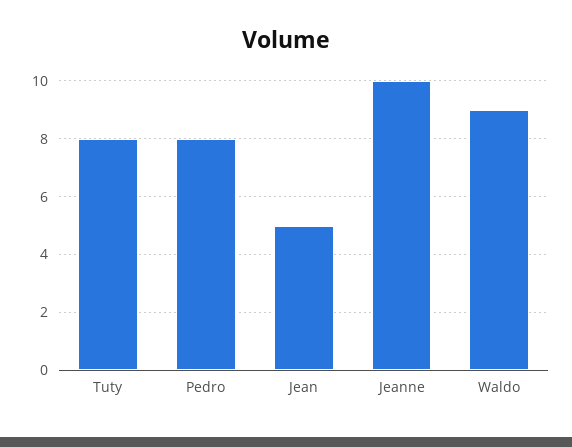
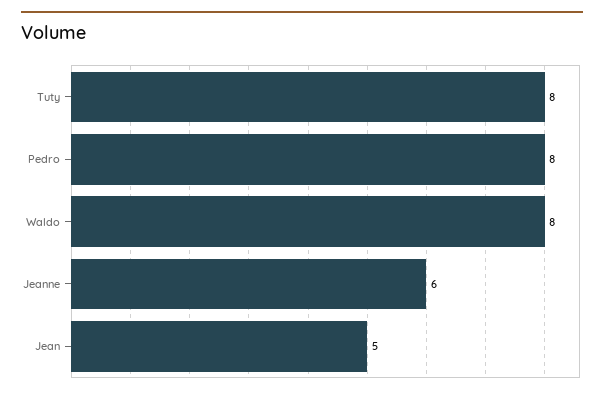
  {
    "Tuty": 8,
    "Pedro": 8,
    "Jean": 5,
-   "Jeanne": 10,
+   "Jeanne": 6,
-   "Waldo": 9
+   "Waldo": 8
  }

